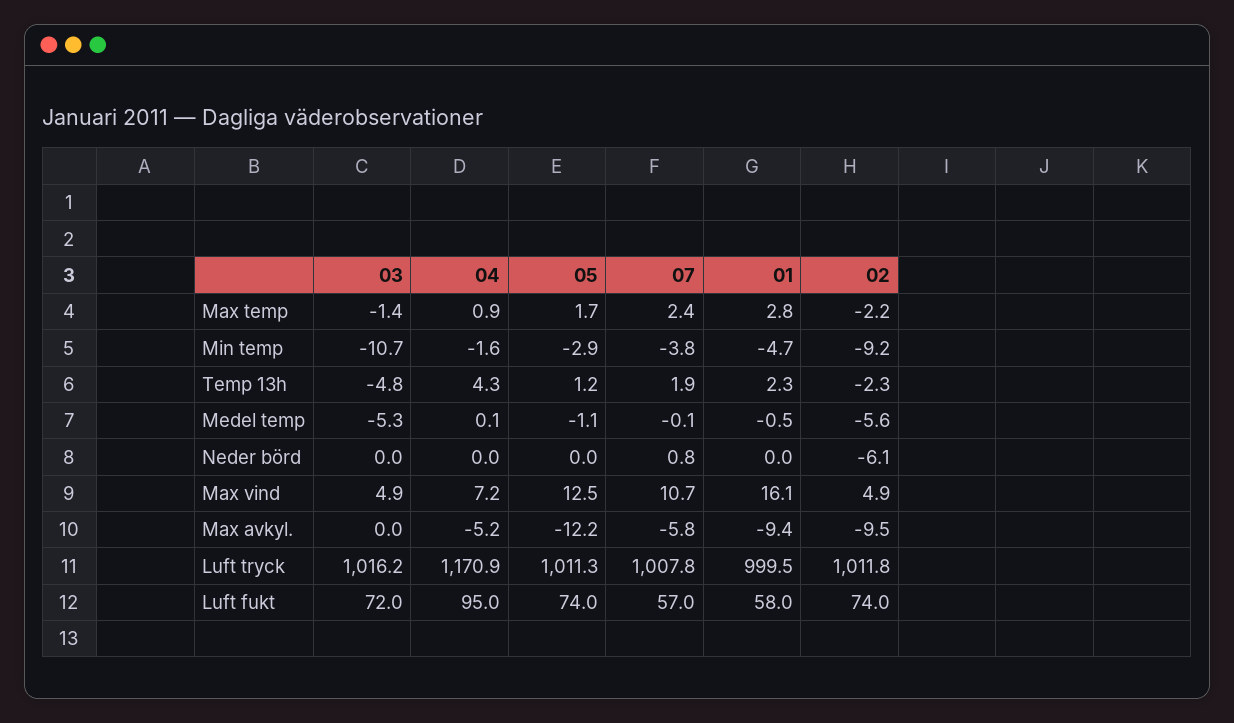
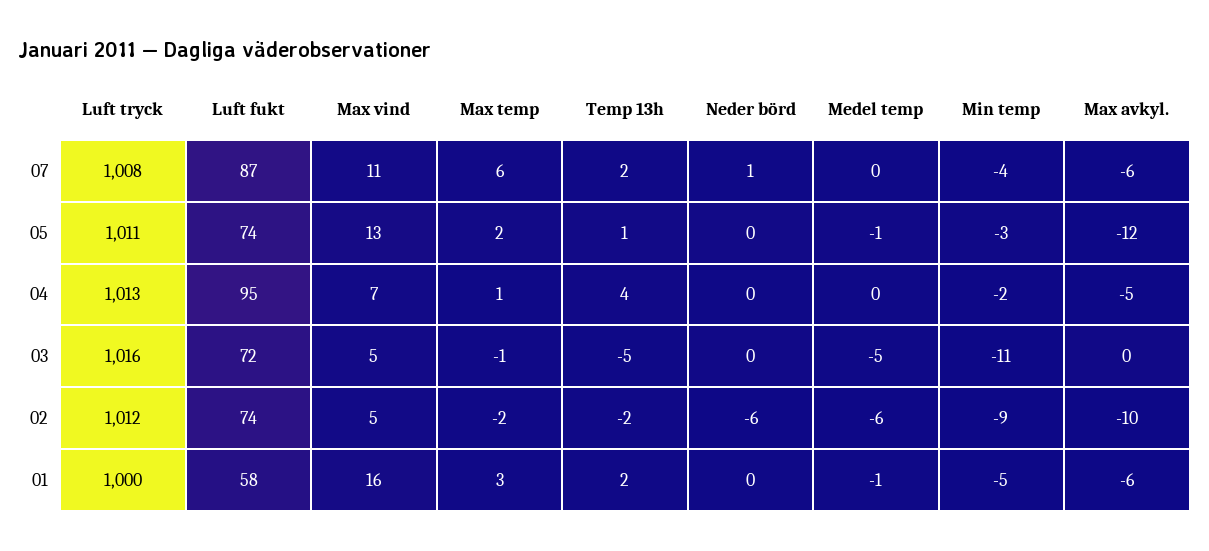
  {
    "03": {
      "Max temp": -1.4,
      "Min temp": -10.7,
      "Temp 13h": -4.8,
      "Medel temp": -5.3,
      "Neder börd": 0,
      "Max vind": 4.9,
      "Max avkyl.": 0,
      "Luft tryck": 1016.2,
      "Luft fukt": 72
    },
    "04": {
      "Max temp": 0.9,
      "Min temp": -1.6,
      "Temp 13h": 4.3,
      "Medel temp": 0.1,
      "Neder börd": 0,
      "Max vind": 7.2,
      "Max avkyl.": -5.2,
-     "Luft tryck": 1170.9,
+     "Luft tryck": 1013,
      "Luft fukt": 95
    },
    "05": {
      "Max temp": 1.7,
      "Min temp": -2.9,
      "Temp 13h": 1.2,
      "Medel temp": -1.1,
      "Neder börd": 0,
      "Max vind": 12.5,
      "Max avkyl.": -12.2,
      "Luft tryck": 1011.3,
      "Luft fukt": 74
    },
    "07": {
-     "Max temp": 2.4,
+     "Max temp": 6,
      "Min temp": -3.8,
      "Temp 13h": 1.9,
      "Medel temp": -0.1,
      "Neder börd": 0.8,
      "Max vind": 10.7,
      "Max avkyl.": -5.8,
      "Luft tryck": 1007.8,
-     "Luft fukt": 57
+     "Luft fukt": 87
    },
    "01": {
      "Max temp": 2.8,
      "Min temp": -4.7,
      "Temp 13h": 2.3,
      "Medel temp": -0.5,
      "Neder börd": 0,
      "Max vind": 16.1,
-     "Max avkyl.": -9.4,
+     "Max avkyl.": -6,
      "Luft tryck": 999.5,
      "Luft fukt": 58
    },
    "02": {
      "Max temp": -2.2,
      "Min temp": -9.2,
      "Temp 13h": -2.3,
      "Medel temp": -5.6,
      "Neder börd": -6.1,
      "Max vind": 4.9,
      "Max avkyl.": -9.5,
      "Luft tryck": 1011.8,
      "Luft fukt": 74
    }
  }

